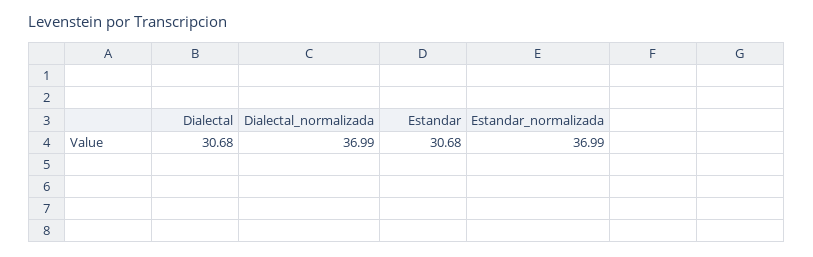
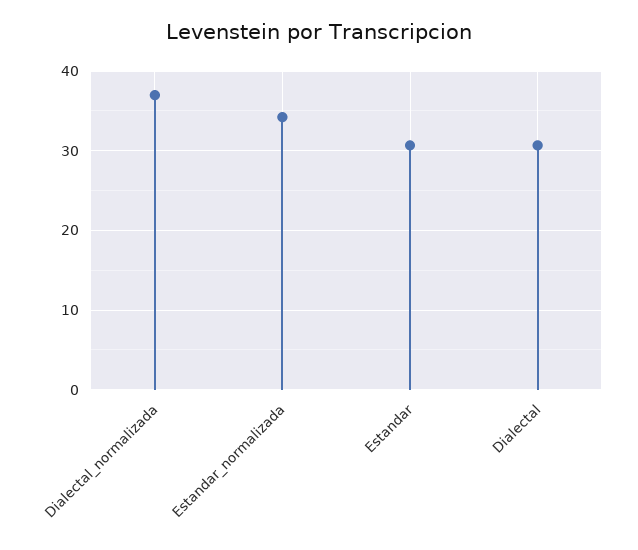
  {
    "Dialectal": 30.68,
    "Dialectal_normalizada": 36.99,
    "Estandar": 30.68,
-   "Estandar_normalizada": 36.99
+   "Estandar_normalizada": 34
  }

